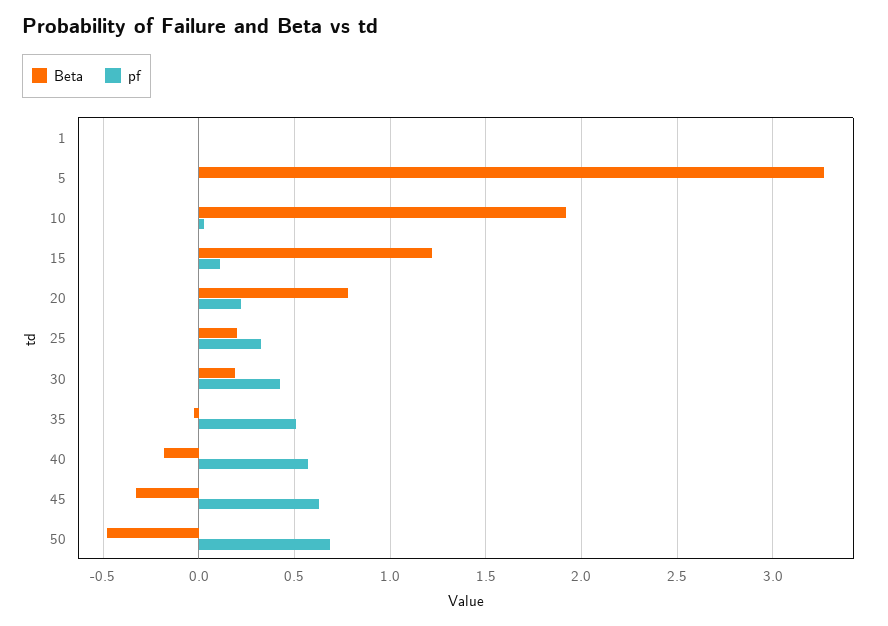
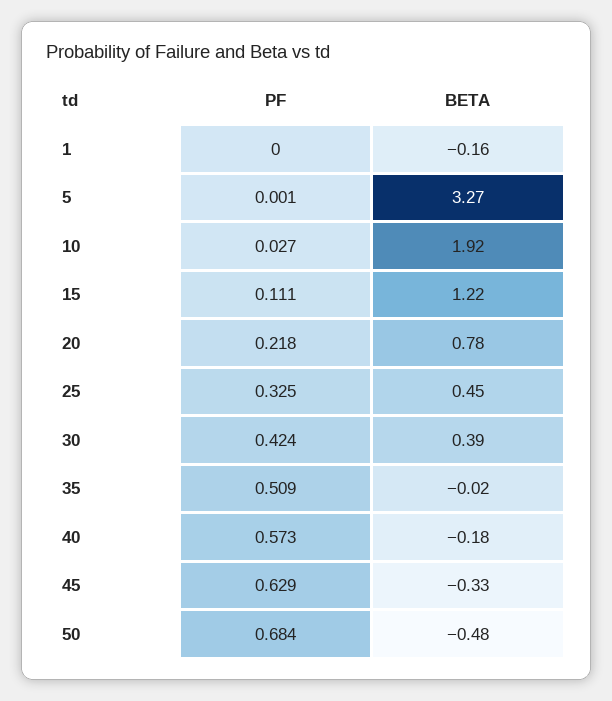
  {
    "Beta": {
-     "1": 0,
+     "1": -0.16,
      "5": 3.27,
      "10": 1.92,
      "15": 1.22,
      "20": 0.78,
-     "25": 0.2,
+     "25": 0.45,
-     "30": 0.2,
+     "30": 0.39,
      "35": -0.02,
      "40": -0.18,
      "45": -0.33,
      "50": -0.48
    },
    "pf": {
      "1": 0,
      "5": 0.001,
      "10": 0.027,
      "15": 0.111,
      "20": 0.218,
      "25": 0.325,
      "30": 0.424,
      "35": 0.509,
      "40": 0.573,
      "45": 0.629,
      "50": 0.684
    }
  }

